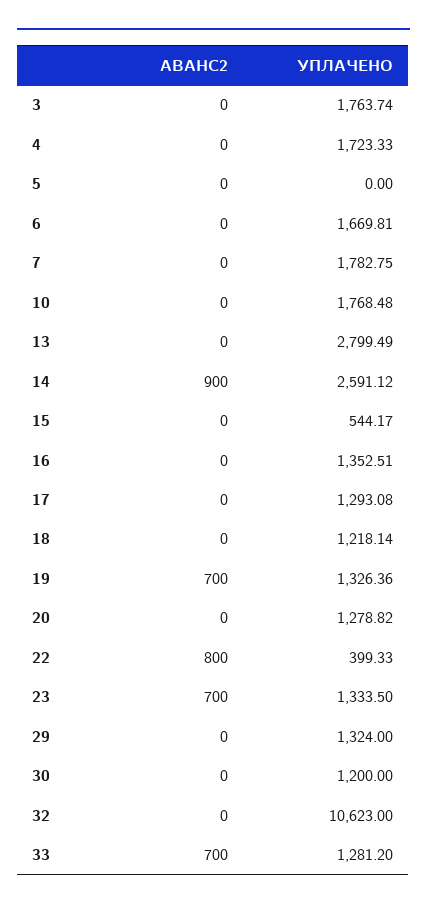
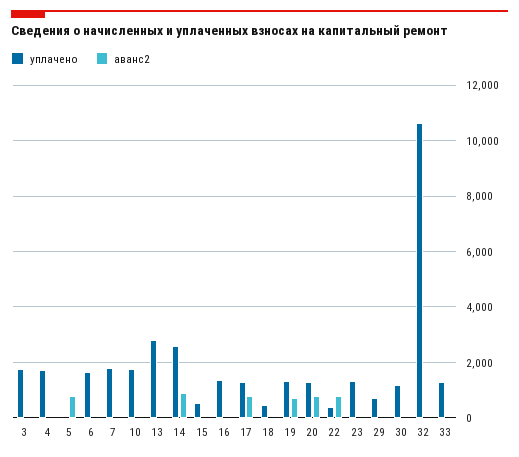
  {
    "АВАНС2": {
      "3": 0,
      "4": 0,
-     "5": 0,
+     "5": 750,
      "6": 0,
      "7": 0,
      "10": 0,
      "13": 0,
      "14": 900,
      "15": 0,
      "16": 0,
-     "17": 0,
+     "17": 750,
      "18": 0,
      "19": 700,
-     "20": 0,
+     "20": 750,
      "22": 800,
-     "23": 700,
+     "23": 0,
      "29": 0,
      "30": 0,
      "32": 0,
-     "33": 700
+     "33": 0
    },
    "УПЛАЧЕНО": {
      "3": 1763.74,
      "4": 1723.33,
      "5": 0,
      "6": 1669.81,
      "7": 1782.75,
      "10": 1768.48,
      "13": 2799.49,
      "14": 2591.12,
      "15": 544.17,
      "16": 1352.51,
      "17": 1293.08,
-     "18": 1218.14,
+     "18": 500,
      "19": 1326.36,
      "20": 1278.82,
      "22": 399.33,
      "23": 1333.5,
-     "29": 1324,
+     "29": 750,
      "30": 1200,
      "32": 10623,
      "33": 1281.2
    }
  }

